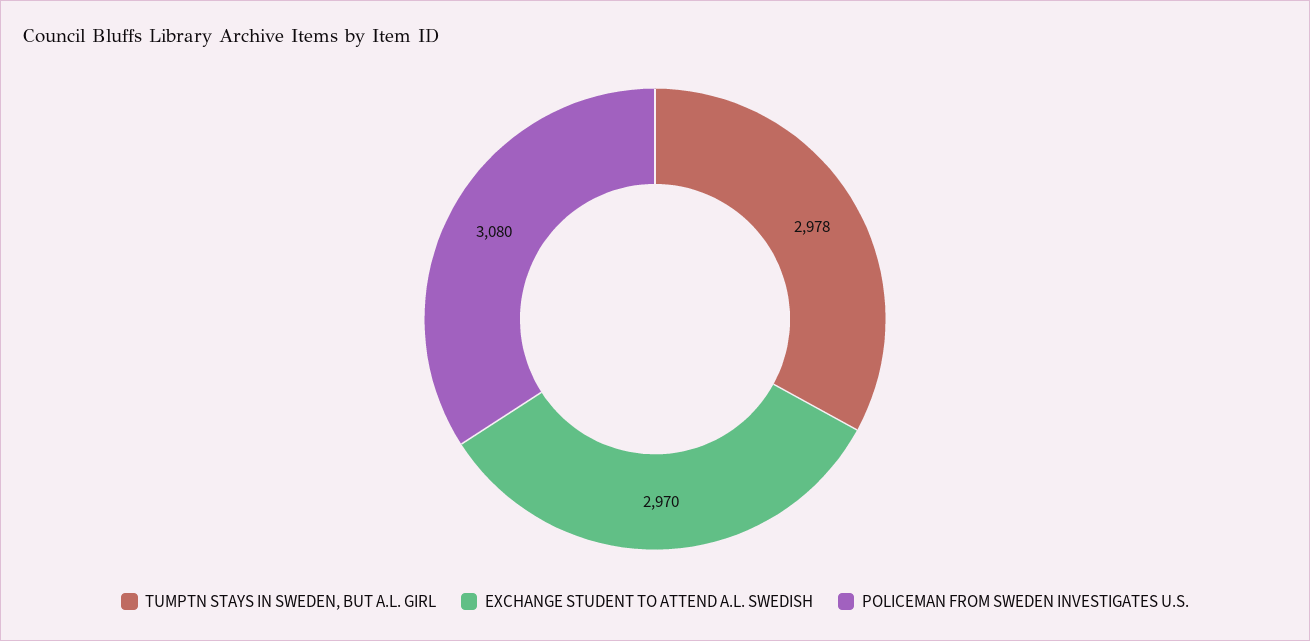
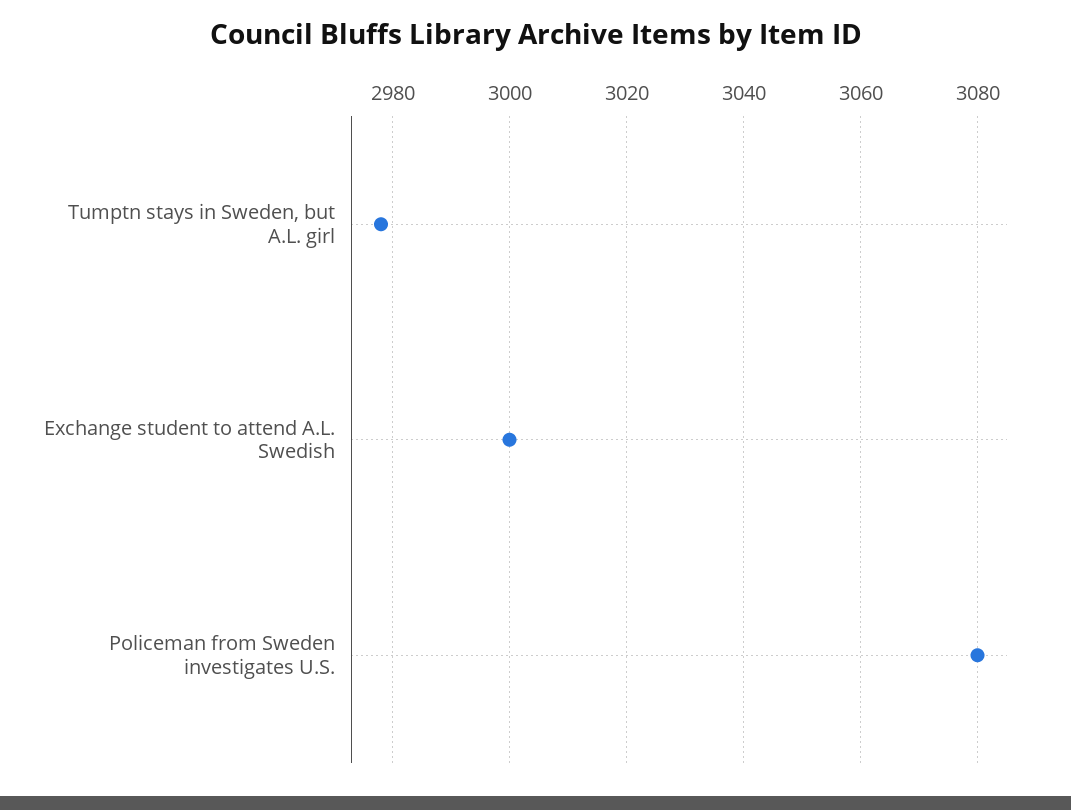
  {
    "TUMPTN STAYS IN SWEDEN, BUT A.L. GIRL": 2978,
-   "EXCHANGE STUDENT TO ATTEND A.L. SWEDISH": 2970,
+   "EXCHANGE STUDENT TO ATTEND A.L. SWEDISH": 3000,
    "POLICEMAN FROM SWEDEN INVESTIGATES U.S.": 3080
  }

